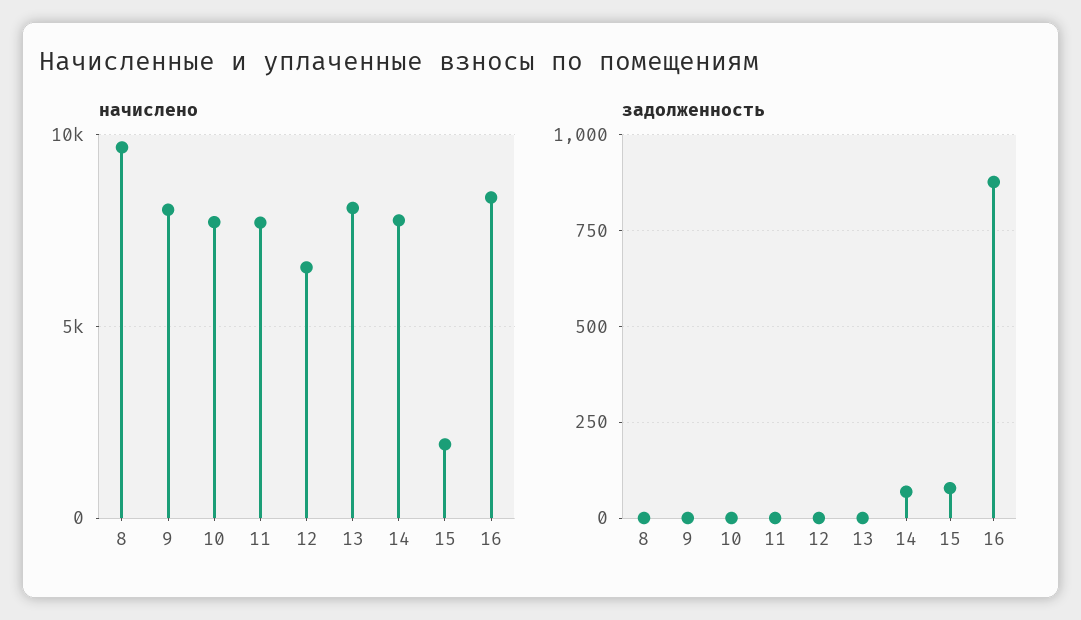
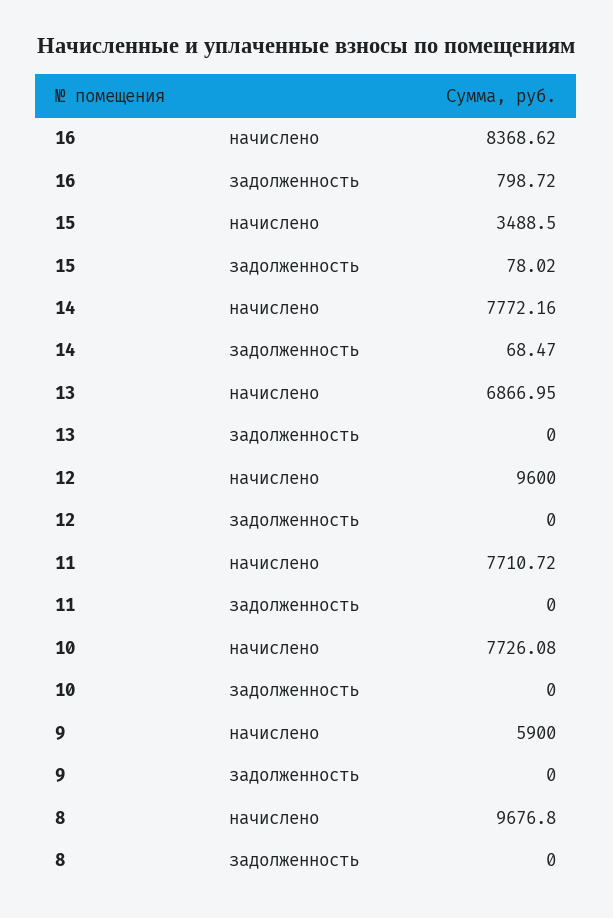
  {
    "начислено": {
      "8": 9676.8,
-     "9": 8000,
+     "9": 5900,
      "10": 7726.08,
      "11": 7710.72,
-     "12": 6500,
+     "12": 9600,
-     "13": 8000,
+     "13": 6866.95,
      "14": 7772.16,
-     "15": 2000,
+     "15": 3488.5,
      "16": 8368.62
    },
    "задолженность": {
      "8": 0,
      "9": 0,
      "10": 0,
      "11": 0,
      "12": 0,
      "13": 0,
      "14": 68.47,
      "15": 78.02,
-     "16": 875
+     "16": 798.72
    }
  }

